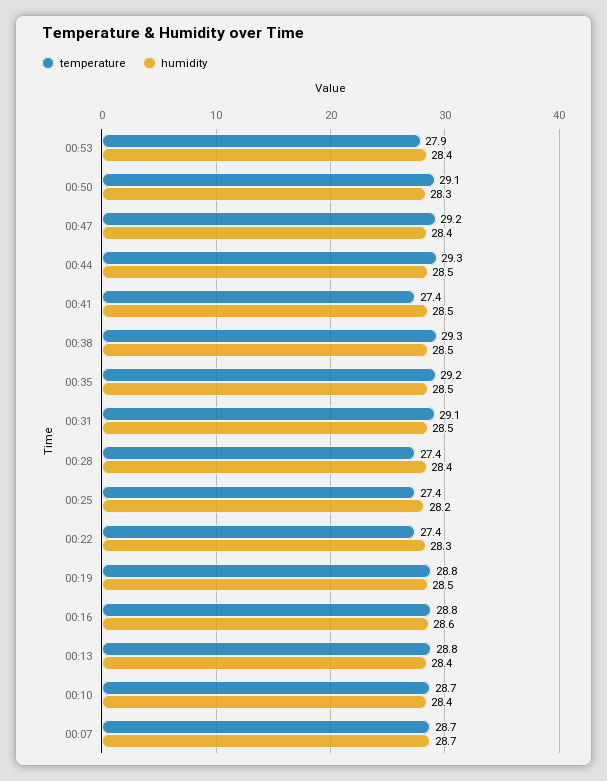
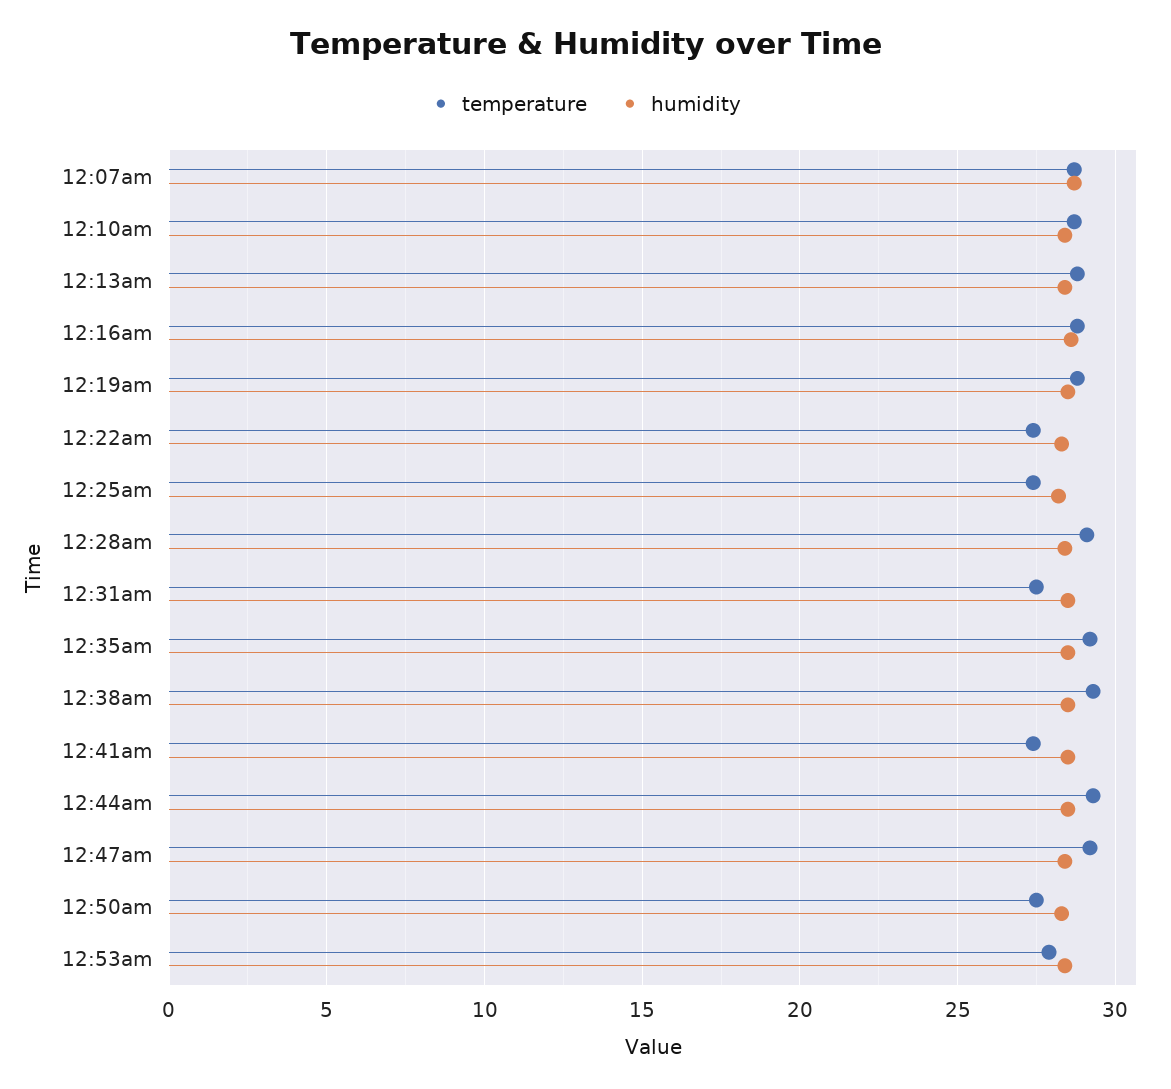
  {
    "temperature": {
      "00:53": 27.9,
-     "00:50": 29.1,
+     "00:50": 27.5,
      "00:47": 29.2,
      "00:44": 29.3,
      "00:41": 27.4,
      "00:38": 29.3,
      "00:35": 29.2,
-     "00:31": 29.1,
+     "00:31": 27.5,
-     "00:28": 27.4,
+     "00:28": 29,
      "00:25": 27.4,
      "00:22": 27.4,
      "00:19": 28.8,
      "00:16": 28.8,
      "00:13": 28.8,
      "00:10": 28.7,
      "00:07": 28.7
    },
    "humidity": {
      "00:53": 28.4,
      "00:50": 28.3,
      "00:47": 28.4,
      "00:44": 28.5,
      "00:41": 28.5,
      "00:38": 28.5,
      "00:35": 28.5,
      "00:31": 28.5,
      "00:28": 28.4,
      "00:25": 28.2,
      "00:22": 28.3,
      "00:19": 28.5,
      "00:16": 28.6,
      "00:13": 28.4,
      "00:10": 28.4,
      "00:07": 28.7
    }
  }

